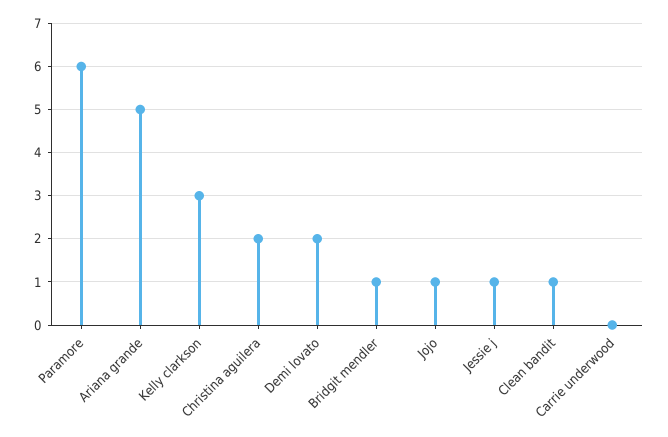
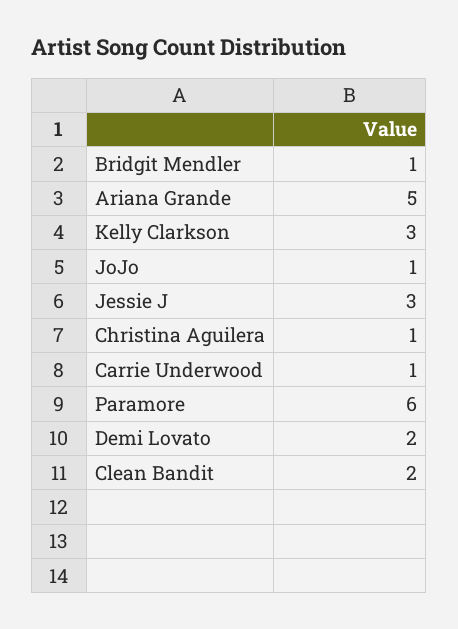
  {
    "Paramore": 6,
    "Ariana grande": 5,
    "Kelly clarkson": 3,
-   "Christina aguilera": 2,
+   "Christina aguilera": 1,
    "Demi lovato": 2,
    "Bridgit mendler": 1,
    "Jojo": 1,
-   "Jessie j": 1,
+   "Jessie j": 3,
-   "Clean bandit": 1,
+   "Clean bandit": 2,
-   "Carrie underwood": 0
+   "Carrie underwood": 1
  }

